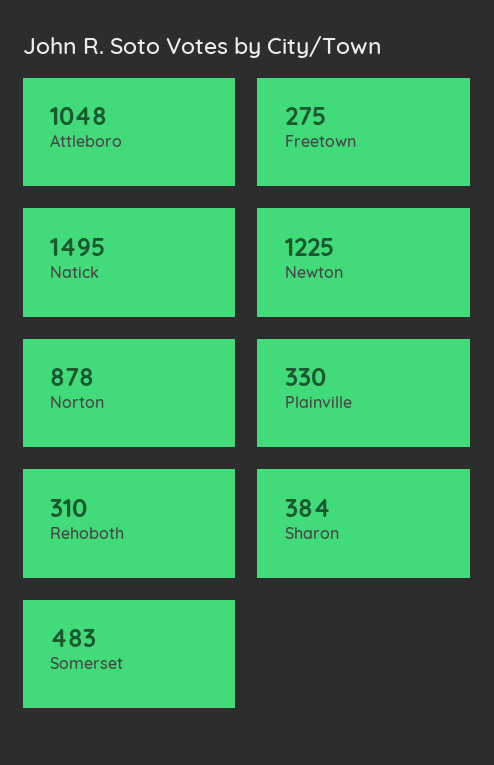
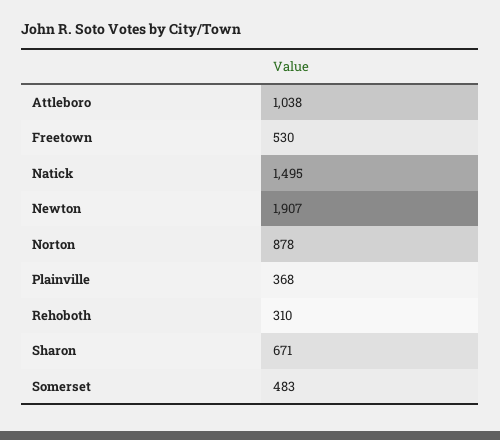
  {
-   "Attleboro": 1048,
+   "Attleboro": 1038,
-   "Freetown": 275,
+   "Freetown": 530,
    "Natick": 1495,
-   "Newton": 1225,
+   "Newton": 1907,
    "Norton": 878,
-   "Plainville": 330,
+   "Plainville": 368,
    "Rehoboth": 310,
-   "Sharon": 384,
+   "Sharon": 671,
    "Somerset": 483
  }

